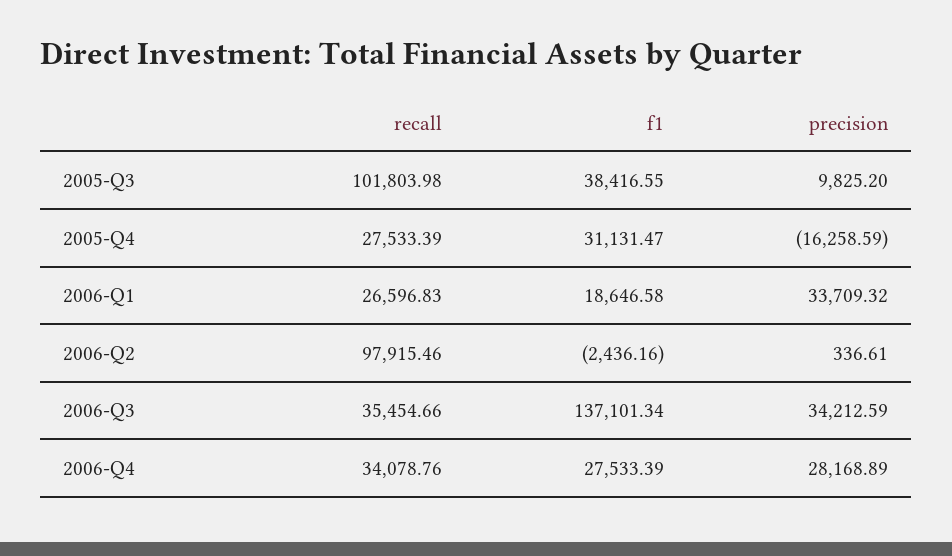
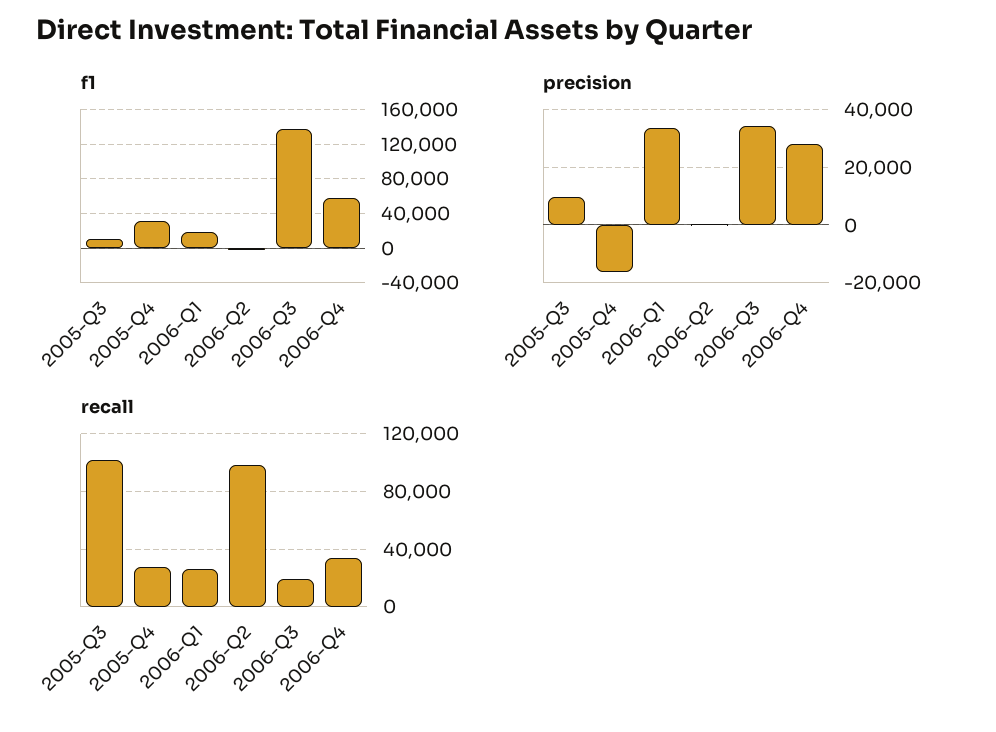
  {
    "recall": {
      "2005-Q3": 101803.98,
      "2005-Q4": 27533.39,
      "2006-Q1": 26596.83,
      "2006-Q2": 97915.46,
-     "2006-Q3": 35454.66,
+     "2006-Q3": 20000,
      "2006-Q4": 34078.76
    },
    "f1": {
-     "2005-Q3": 38416.55,
+     "2005-Q3": 10000,
      "2005-Q4": 31131.47,
      "2006-Q1": 18646.58,
      "2006-Q2": -2436.16,
      "2006-Q3": 137101.34,
-     "2006-Q4": 27533.39
+     "2006-Q4": 60000
    },
    "precision": {
      "2005-Q3": 9825.2,
      "2005-Q4": -16258.59,
      "2006-Q1": 33709.32,
      "2006-Q2": 336.61,
      "2006-Q3": 34212.59,
      "2006-Q4": 28168.89
    }
  }

